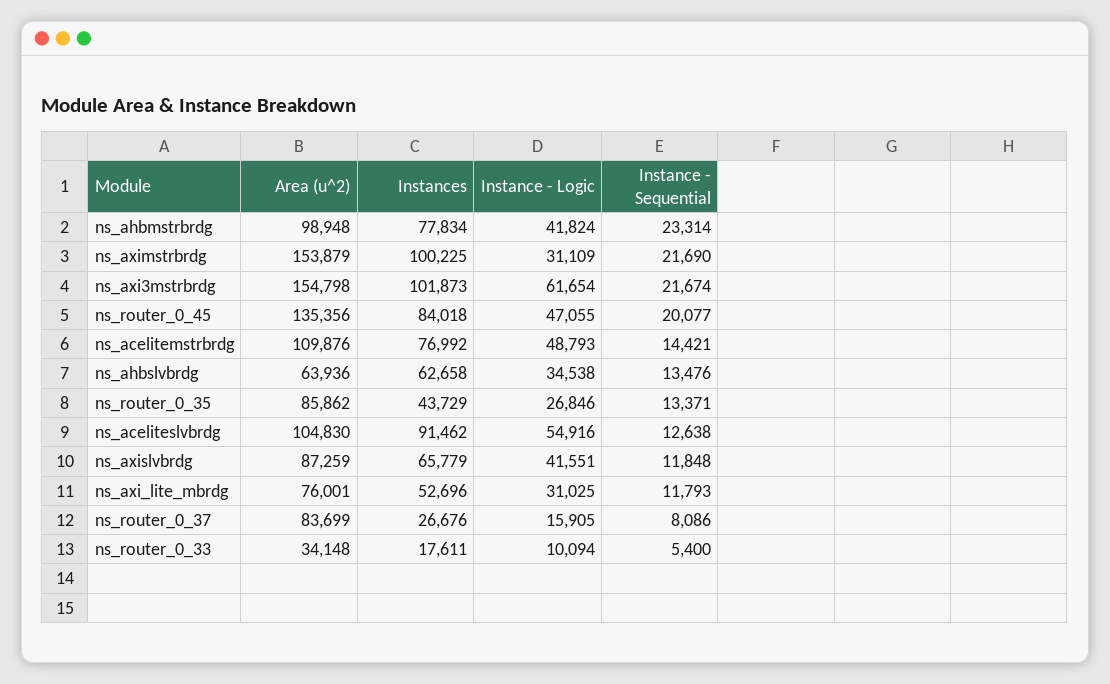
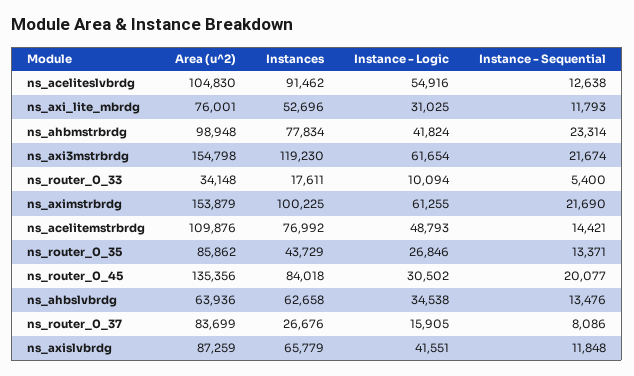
  {
    "Area (u^2)": {
      "ns_ahbmstrbrdg": 98948,
      "ns_aximstrbrdg": 153879,
      "ns_axi3mstrbrdg": 154798,
      "ns_router_0_45": 135356,
      "ns_acelitemstrbrdg": 109876,
      "ns_ahbslvbrdg": 63936,
      "ns_router_0_35": 85862,
      "ns_aceliteslvbrdg": 104830,
      "ns_axislvbrdg": 87259,
      "ns_axi_lite_mbrdg": 76001,
      "ns_router_0_37": 83699,
      "ns_router_0_33": 34148
    },
    "Instances": {
      "ns_ahbmstrbrdg": 77834,
      "ns_aximstrbrdg": 100225,
-     "ns_axi3mstrbrdg": 101873,
+     "ns_axi3mstrbrdg": 119230,
      "ns_router_0_45": 84018,
      "ns_acelitemstrbrdg": 76992,
      "ns_ahbslvbrdg": 62658,
      "ns_router_0_35": 43729,
      "ns_aceliteslvbrdg": 91462,
      "ns_axislvbrdg": 65779,
      "ns_axi_lite_mbrdg": 52696,
      "ns_router_0_37": 26676,
      "ns_router_0_33": 17611
    },
    "Instance - Logic": {
      "ns_ahbmstrbrdg": 41824,
-     "ns_aximstrbrdg": 31109,
+     "ns_aximstrbrdg": 61255,
      "ns_axi3mstrbrdg": 61654,
-     "ns_router_0_45": 47055,
+     "ns_router_0_45": 30502,
      "ns_acelitemstrbrdg": 48793,
      "ns_ahbslvbrdg": 34538,
      "ns_router_0_35": 26846,
      "ns_aceliteslvbrdg": 54916,
      "ns_axislvbrdg": 41551,
      "ns_axi_lite_mbrdg": 31025,
      "ns_router_0_37": 15905,
      "ns_router_0_33": 10094
    },
    "Instance - Sequential": {
      "ns_ahbmstrbrdg": 23314,
      "ns_aximstrbrdg": 21690,
      "ns_axi3mstrbrdg": 21674,
      "ns_router_0_45": 20077,
      "ns_acelitemstrbrdg": 14421,
      "ns_ahbslvbrdg": 13476,
      "ns_router_0_35": 13371,
      "ns_aceliteslvbrdg": 12638,
      "ns_axislvbrdg": 11848,
      "ns_axi_lite_mbrdg": 11793,
      "ns_router_0_37": 8086,
      "ns_router_0_33": 5400
    }
  }

